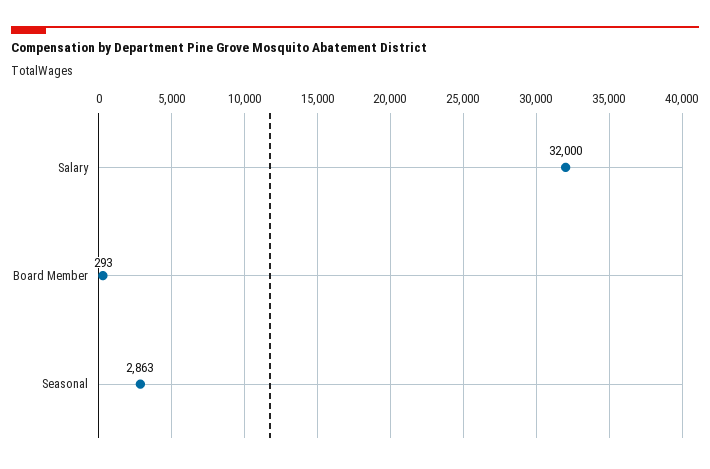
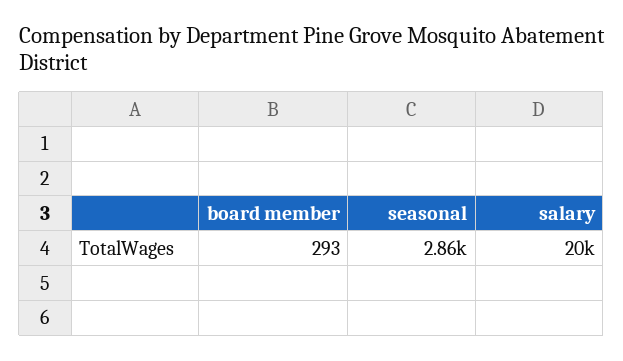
  {
-   "Salary": 32000,
+   "Salary": 20000,
    "Board Member": 293,
    "Seasonal": 2863
  }

